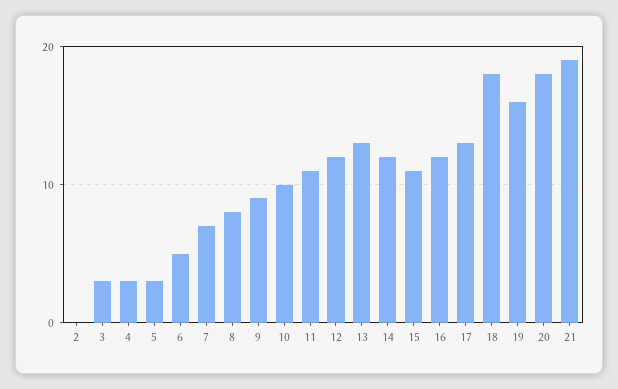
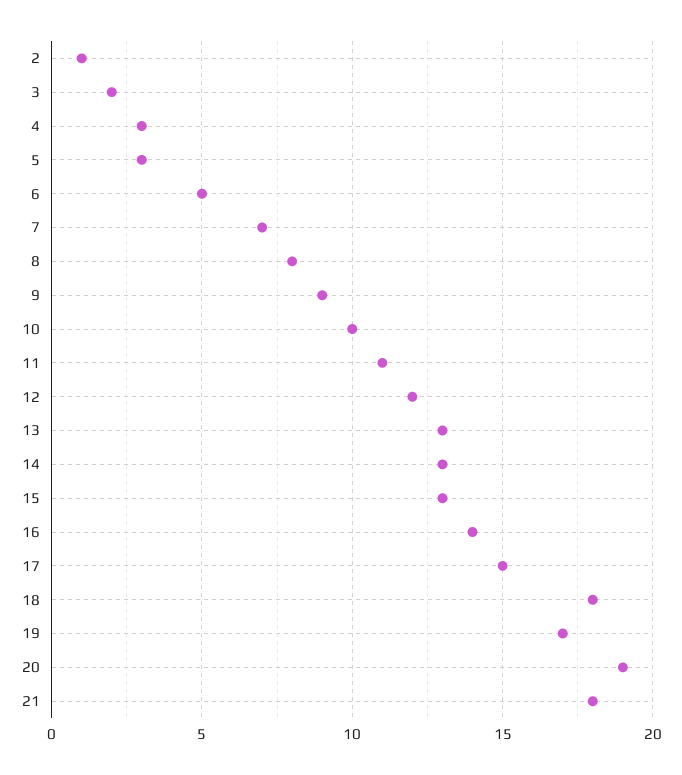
  {
-   "2": 0,
+   "2": 1,
-   "3": 3,
+   "3": 2,
    "4": 3,
    "5": 3,
    "6": 5,
    "7": 7,
    "8": 8,
    "9": 9,
    "10": 10,
    "11": 11,
    "12": 12,
    "13": 13,
-   "14": 12,
+   "14": 13,
-   "15": 11,
+   "15": 13,
-   "16": 12,
+   "16": 14,
-   "17": 13,
+   "17": 15,
    "18": 18,
-   "19": 16,
+   "19": 17,
-   "20": 18,
+   "20": 19,
-   "21": 19
+   "21": 18
  }

